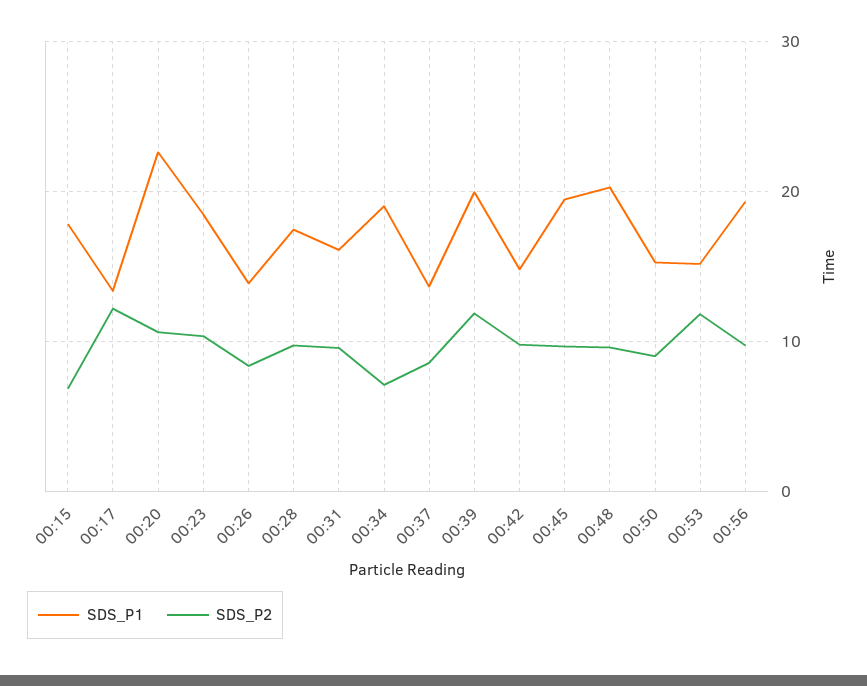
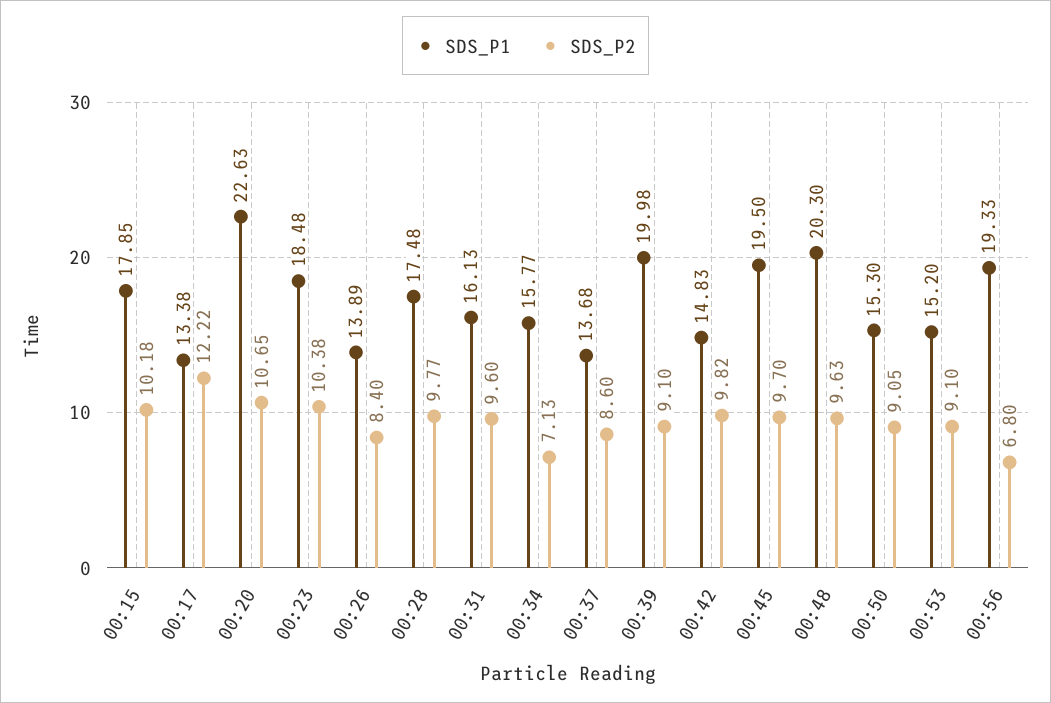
  {
    "SDS_P1": {
      "00:15": 17.85,
      "00:17": 13.38,
      "00:20": 22.63,
      "00:23": 18.48,
      "00:26": 13.89,
      "00:28": 17.48,
      "00:31": 16.13,
-     "00:34": 19,
+     "00:34": 15.77,
      "00:37": 13.68,
      "00:39": 19.98,
      "00:42": 14.83,
      "00:45": 19.5,
      "00:48": 20.3,
      "00:50": 15.3,
      "00:53": 15.2,
      "00:56": 19.33
    },
    "SDS_P2": {
-     "00:15": 7,
+     "00:15": 10.18,
      "00:17": 12.22,
      "00:20": 10.65,
      "00:23": 10.38,
      "00:26": 8.4,
      "00:28": 9.77,
      "00:31": 9.6,
      "00:34": 7.13,
      "00:37": 8.6,
-     "00:39": 12,
+     "00:39": 9.1,
      "00:42": 9.82,
      "00:45": 9.7,
      "00:48": 9.63,
      "00:50": 9.05,
-     "00:53": 12,
+     "00:53": 9.1,
-     "00:56": 10
+     "00:56": 6.8
    }
  }

